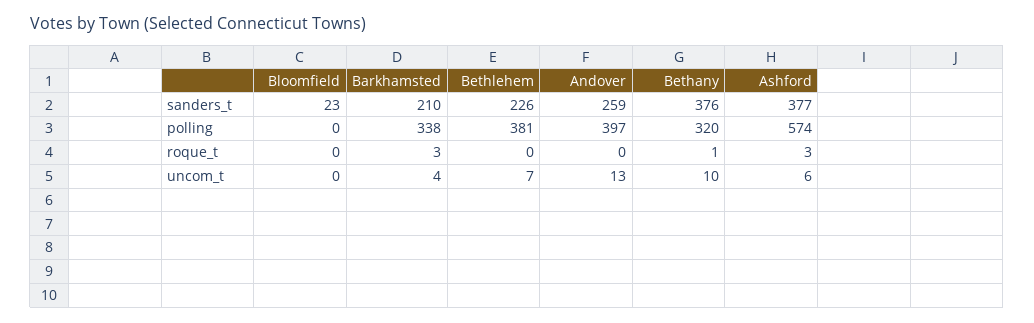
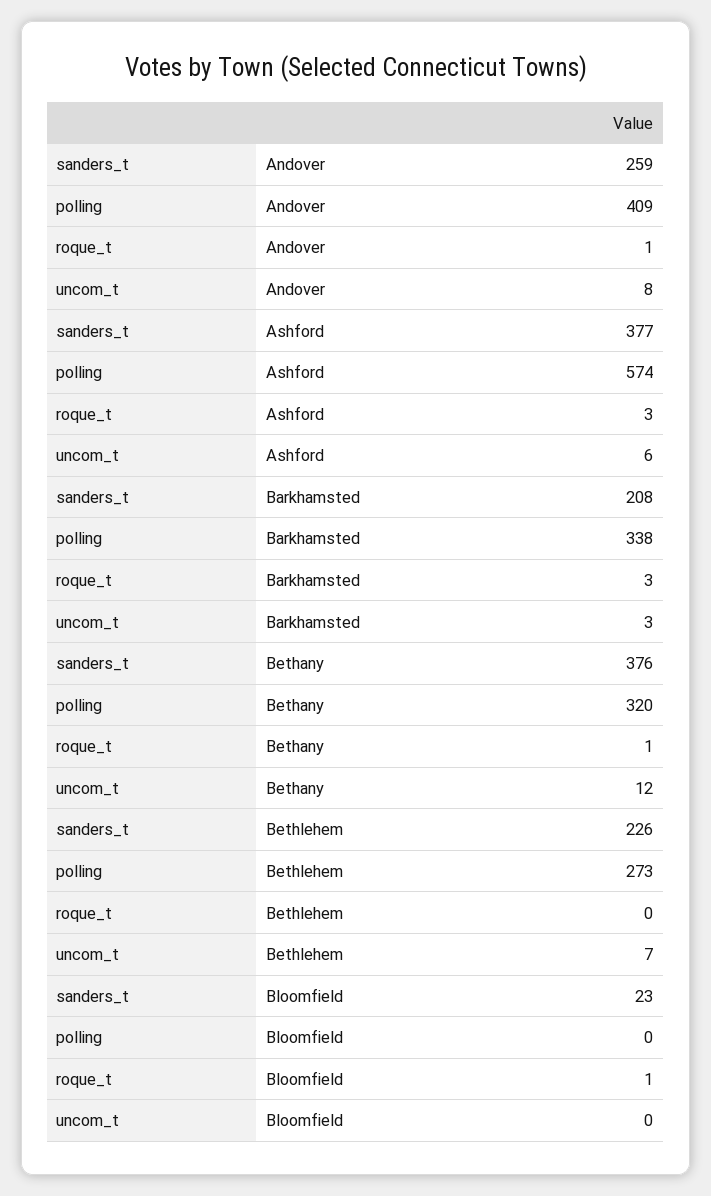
  {
    "Bloomfield": {
      "sanders_t": 23,
      "polling": 0,
-     "roque_t": 0,
+     "roque_t": 1,
      "uncom_t": 0
    },
    "Barkhamsted": {
-     "sanders_t": 210,
+     "sanders_t": 208,
      "polling": 338,
      "roque_t": 3,
-     "uncom_t": 4
+     "uncom_t": 3
    },
    "Bethlehem": {
      "sanders_t": 226,
-     "polling": 381,
+     "polling": 273,
      "roque_t": 0,
      "uncom_t": 7
    },
    "Andover": {
      "sanders_t": 259,
-     "polling": 397,
+     "polling": 409,
-     "roque_t": 0,
+     "roque_t": 1,
-     "uncom_t": 13
+     "uncom_t": 8
    },
    "Bethany": {
      "sanders_t": 376,
      "polling": 320,
      "roque_t": 1,
-     "uncom_t": 10
+     "uncom_t": 12
    },
    "Ashford": {
      "sanders_t": 377,
      "polling": 574,
      "roque_t": 3,
      "uncom_t": 6
    }
  }

